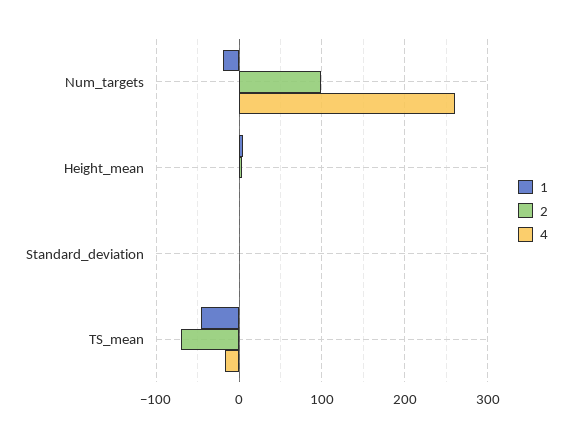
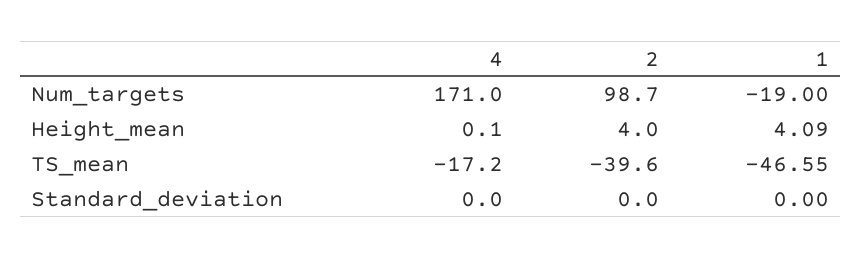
  {
    "1": {
      "Num_targets": -19,
      "Height_mean": 4.09,
      "Standard_deviation": 0,
      "TS_mean": -46.55
    },
    "2": {
      "Num_targets": 98.7,
      "Height_mean": 4,
      "Standard_deviation": 0,
-     "TS_mean": -70
+     "TS_mean": -39.6
    },
    "4": {
-     "Num_targets": 260,
+     "Num_targets": 171,
      "Height_mean": 0.1,
      "Standard_deviation": 0,
      "TS_mean": -17.2
    }
  }

